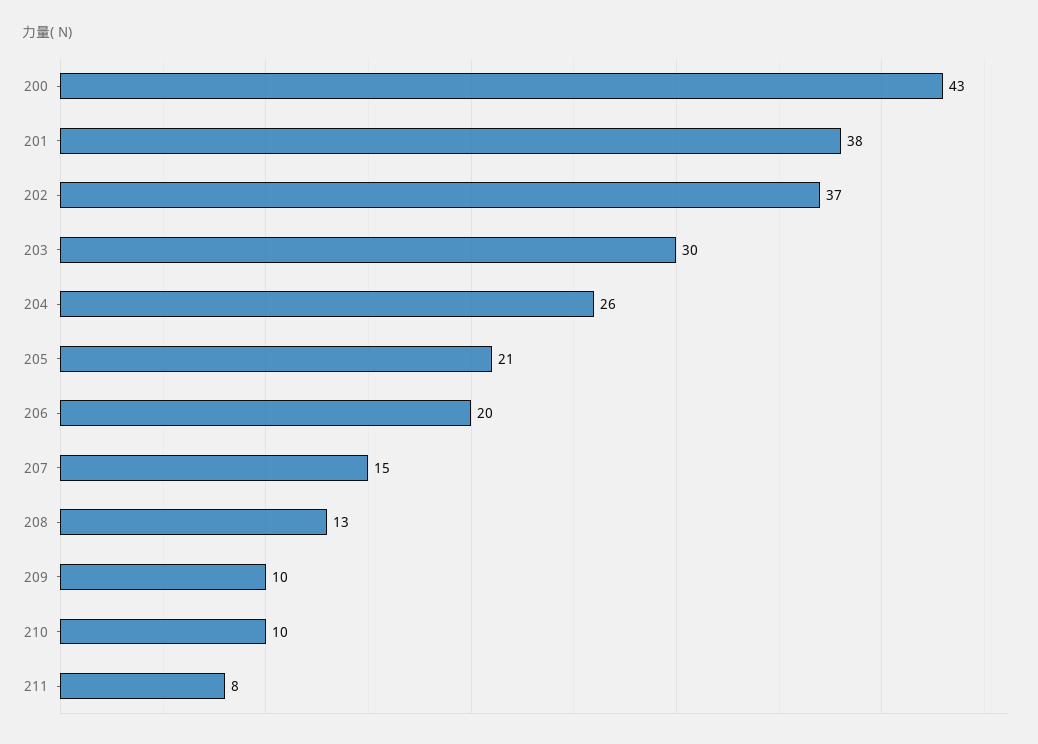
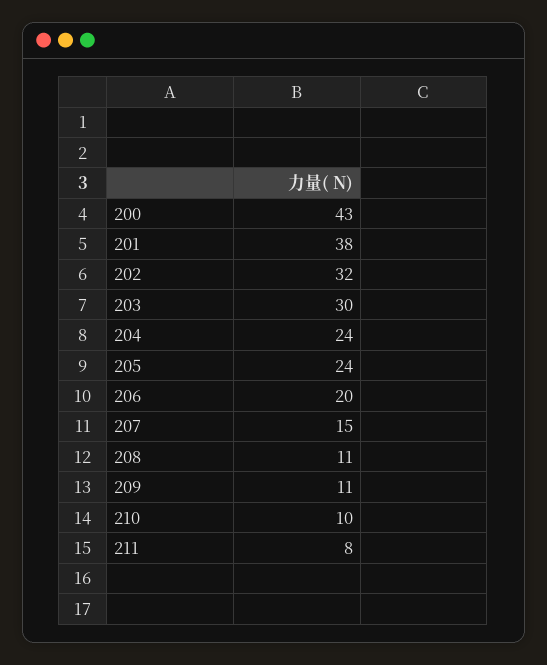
  {
    "200": 43,
    "201": 38,
-   "202": 37,
+   "202": 32,
    "203": 30,
-   "204": 26,
+   "204": 24,
-   "205": 21,
+   "205": 24,
    "206": 20,
    "207": 15,
-   "208": 13,
+   "208": 11,
-   "209": 10,
+   "209": 11,
    "210": 10,
    "211": 8
  }

